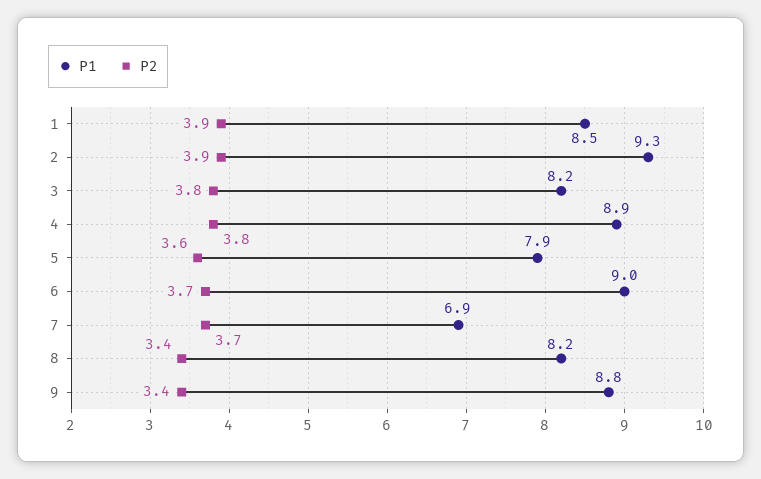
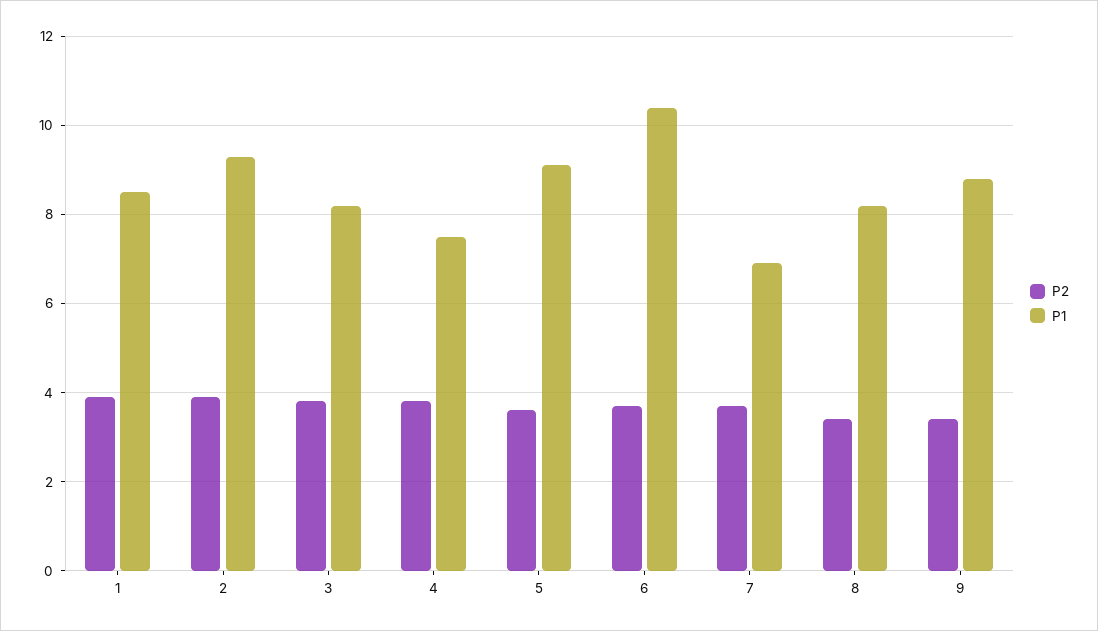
  {
    "P1": {
      "1": 8.5,
      "2": 9.3,
      "3": 8.2,
-     "4": 8.9,
+     "4": 7.5,
-     "5": 7.9,
+     "5": 9,
-     "6": 9,
+     "6": 10.5,
      "7": 6.9,
      "8": 8.2,
      "9": 8.8
    },
    "P2": {
      "1": 3.9,
      "2": 3.9,
      "3": 3.8,
      "4": 3.8,
      "5": 3.6,
      "6": 3.7,
      "7": 3.7,
      "8": 3.4,
      "9": 3.4
    }
  }

